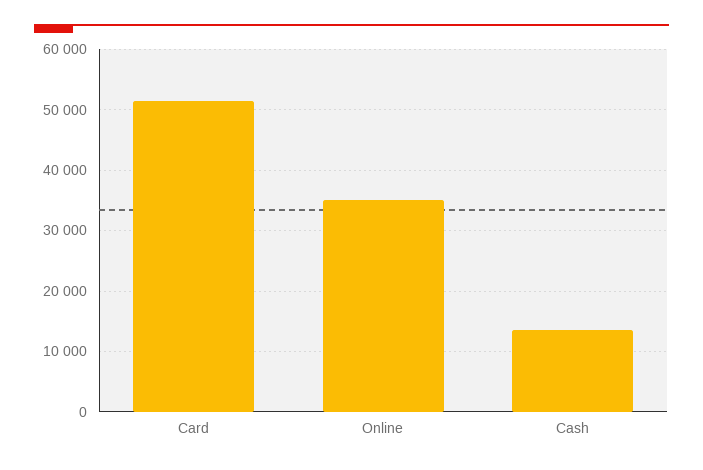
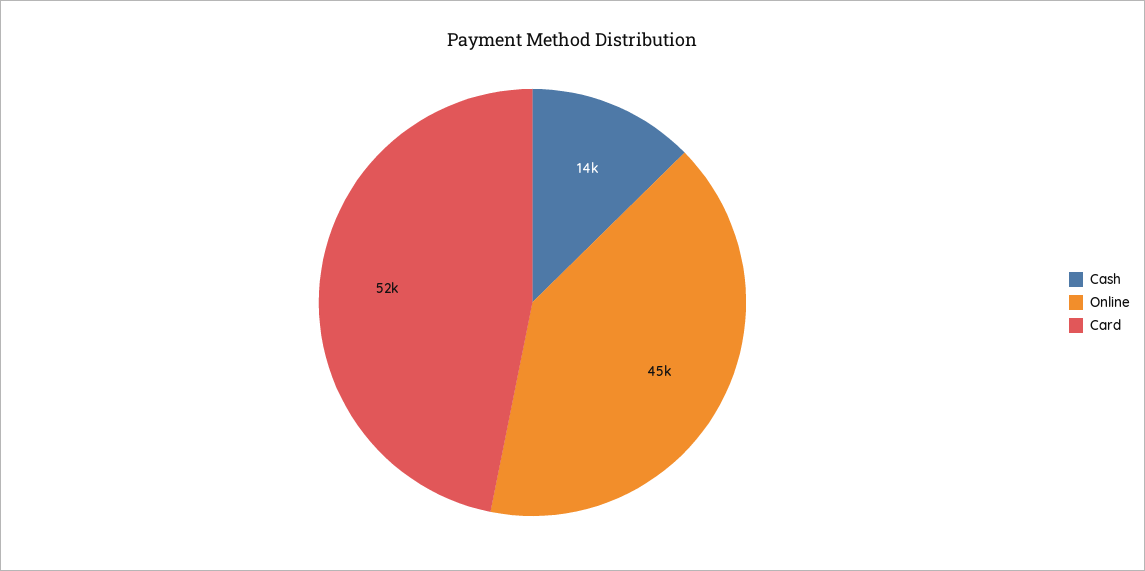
  {
    "Card": 52000,
-   "Online": 35000,
+   "Online": 45000,
    "Cash": 14000
  }

